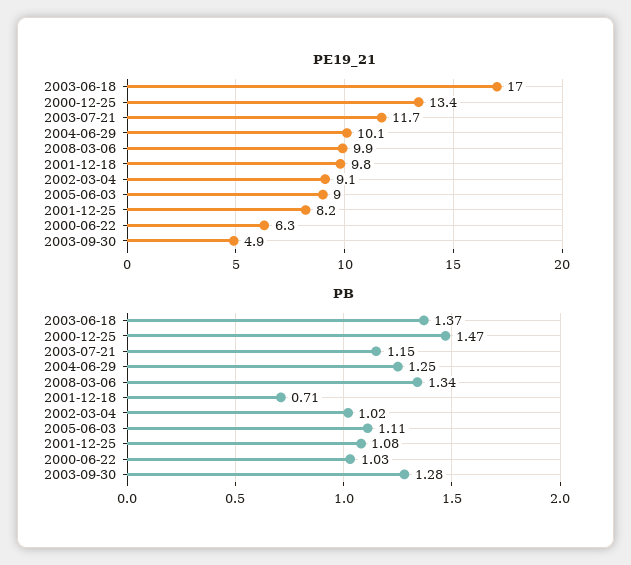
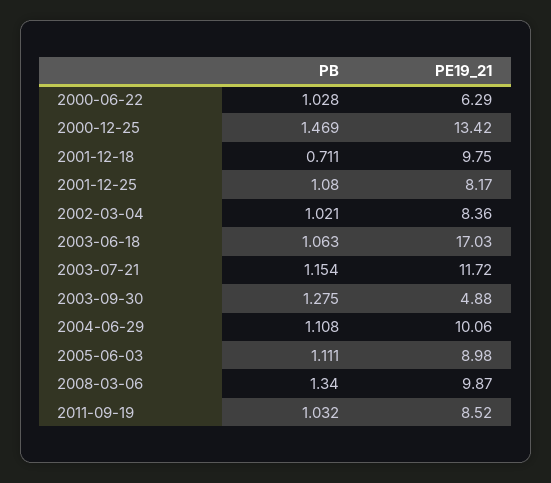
  {
    "PE19_21": {
      "2003-06-18": 17.03,
      "2000-12-25": 13.42,
      "2003-07-21": 11.72,
      "2004-06-29": 10.06,
      "2008-03-06": 9.87,
      "2001-12-18": 9.75,
-     "2002-03-04": 9.1,
+     "2002-03-04": 8.36,
      "2005-06-03": 8.98,
      "2001-12-25": 8.17,
      "2000-06-22": 6.29,
-     "2003-09-30": 4.88
+     "2003-09-30": 4.88,
+     "2011-09-19": 8.52
    },
    "PB": {
-     "2003-06-18": 1.37,
+     "2003-06-18": 1.063,
      "2000-12-25": 1.469,
      "2003-07-21": 1.154,
-     "2004-06-29": 1.25,
+     "2004-06-29": 1.108,
      "2008-03-06": 1.34,
      "2001-12-18": 0.711,
      "2002-03-04": 1.021,
      "2005-06-03": 1.111,
      "2001-12-25": 1.08,
      "2000-06-22": 1.028,
-     "2003-09-30": 1.275
+     "2003-09-30": 1.275,
+     "2011-09-19": 1.032
    }
  }

